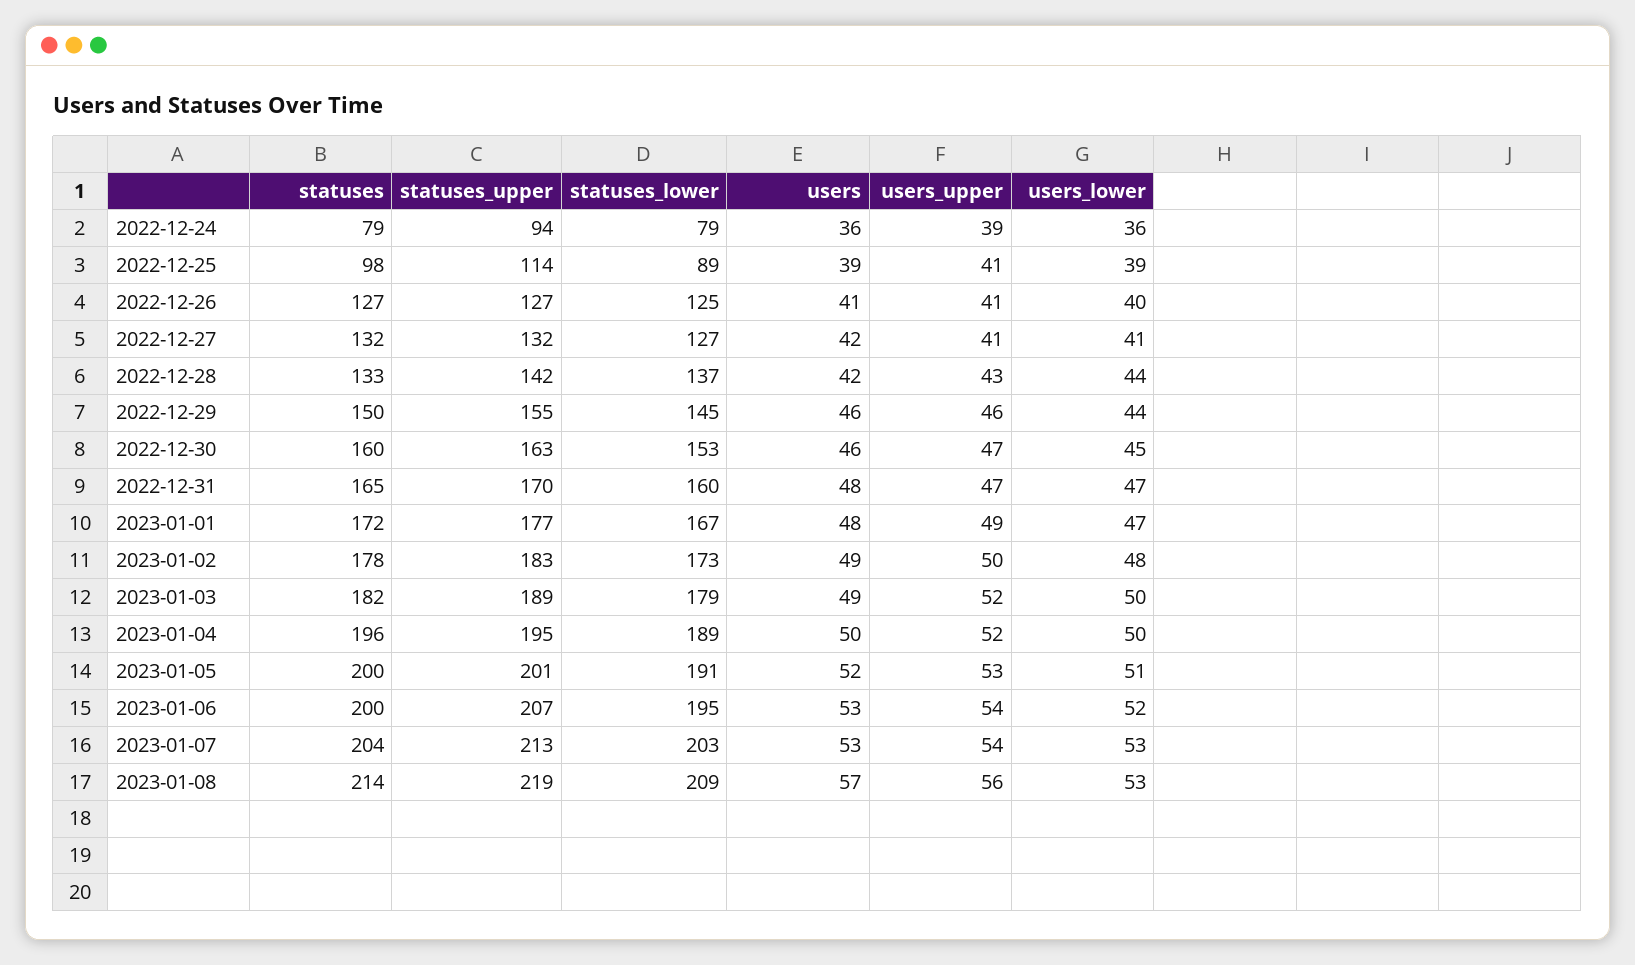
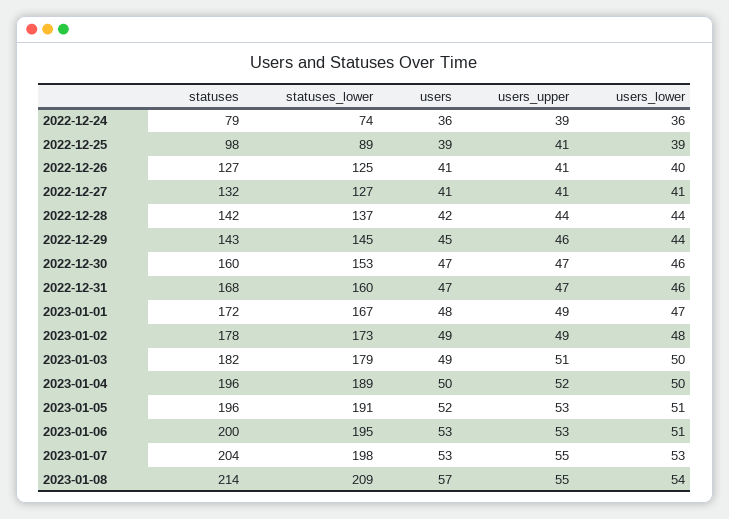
  {
    "statuses": {
      "2022-12-24": 79,
      "2022-12-25": 98,
      "2022-12-26": 127,
      "2022-12-27": 132,
-     "2022-12-28": 133,
+     "2022-12-28": 142,
-     "2022-12-29": 150,
+     "2022-12-29": 143,
      "2022-12-30": 160,
-     "2022-12-31": 165,
+     "2022-12-31": 168,
      "2023-01-01": 172,
      "2023-01-02": 178,
      "2023-01-03": 182,
      "2023-01-04": 196,
-     "2023-01-05": 200,
+     "2023-01-05": 196,
      "2023-01-06": 200,
      "2023-01-07": 204,
      "2023-01-08": 214
    },
-   "statuses_upper": {
-     "2022-12-24": 94,
-     "2022-12-25": 114,
-     "2022-12-26": 127,
-     "2022-12-27": 132,
-     "2022-12-28": 142,
-     "2022-12-29": 155,
-     "2022-12-30": 163,
-     "2022-12-31": 170,
-     "2023-01-01": 177,
-     "2023-01-02": 183,
-     "2023-01-03": 189,
-     "2023-01-04": 195,
-     "2023-01-05": 201,
-     "2023-01-06": 207,
-     "2023-01-07": 213,
-     "2023-01-08": 219
-   },
    "statuses_lower": {
-     "2022-12-24": 79,
+     "2022-12-24": 74,
      "2022-12-25": 89,
      "2022-12-26": 125,
      "2022-12-27": 127,
      "2022-12-28": 137,
      "2022-12-29": 145,
      "2022-12-30": 153,
      "2022-12-31": 160,
      "2023-01-01": 167,
      "2023-01-02": 173,
      "2023-01-03": 179,
      "2023-01-04": 189,
      "2023-01-05": 191,
      "2023-01-06": 195,
-     "2023-01-07": 203,
+     "2023-01-07": 198,
      "2023-01-08": 209
    },
    "users": {
      "2022-12-24": 36,
      "2022-12-25": 39,
      "2022-12-26": 41,
-     "2022-12-27": 42,
+     "2022-12-27": 41,
      "2022-12-28": 42,
-     "2022-12-29": 46,
+     "2022-12-29": 45,
-     "2022-12-30": 46,
+     "2022-12-30": 47,
-     "2022-12-31": 48,
+     "2022-12-31": 47,
      "2023-01-01": 48,
      "2023-01-02": 49,
      "2023-01-03": 49,
      "2023-01-04": 50,
      "2023-01-05": 52,
      "2023-01-06": 53,
      "2023-01-07": 53,
      "2023-01-08": 57
    },
    "users_upper": {
      "2022-12-24": 39,
      "2022-12-25": 41,
      "2022-12-26": 41,
      "2022-12-27": 41,
-     "2022-12-28": 43,
+     "2022-12-28": 44,
      "2022-12-29": 46,
      "2022-12-30": 47,
      "2022-12-31": 47,
      "2023-01-01": 49,
-     "2023-01-02": 50,
+     "2023-01-02": 49,
-     "2023-01-03": 52,
+     "2023-01-03": 51,
      "2023-01-04": 52,
      "2023-01-05": 53,
-     "2023-01-06": 54,
+     "2023-01-06": 53,
-     "2023-01-07": 54,
+     "2023-01-07": 55,
-     "2023-01-08": 56
+     "2023-01-08": 55
    },
    "users_lower": {
      "2022-12-24": 36,
      "2022-12-25": 39,
      "2022-12-26": 40,
      "2022-12-27": 41,
      "2022-12-28": 44,
      "2022-12-29": 44,
-     "2022-12-30": 45,
+     "2022-12-30": 46,
-     "2022-12-31": 47,
+     "2022-12-31": 46,
      "2023-01-01": 47,
      "2023-01-02": 48,
      "2023-01-03": 50,
      "2023-01-04": 50,
      "2023-01-05": 51,
-     "2023-01-06": 52,
+     "2023-01-06": 51,
      "2023-01-07": 53,
-     "2023-01-08": 53
+     "2023-01-08": 54
    }
  }

